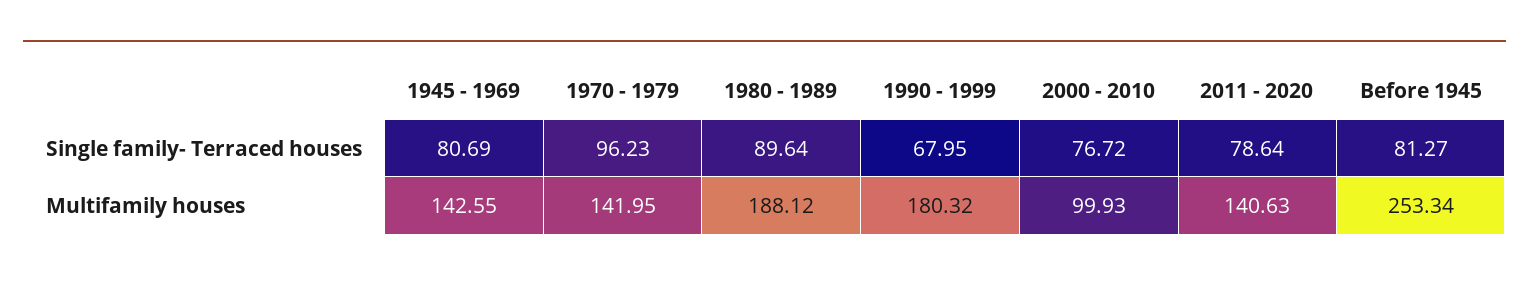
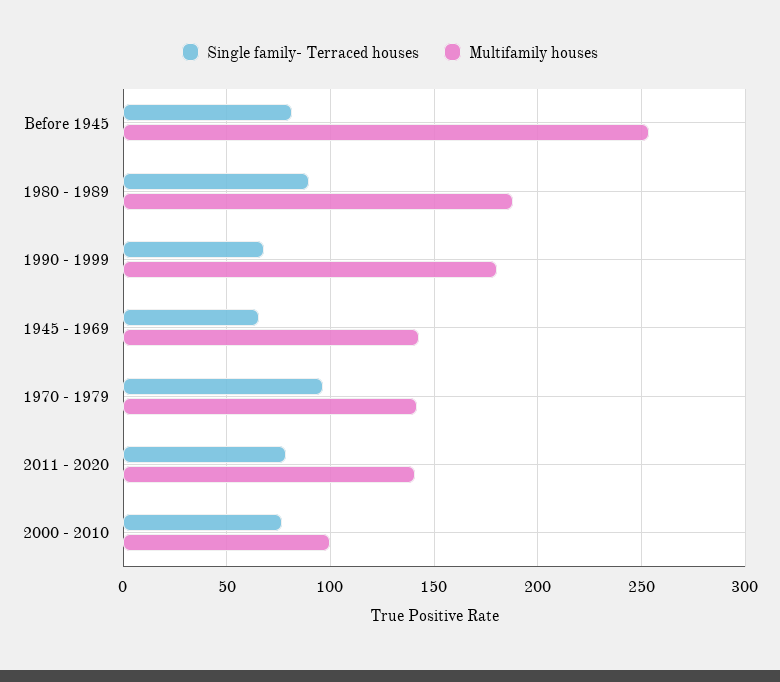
  {
    "Single family- Terraced houses": {
-     "1945 - 1969": 80.69,
+     "1945 - 1969": 65,
      "1970 - 1979": 96.23,
      "1980 - 1989": 89.64,
      "1990 - 1999": 67.95,
      "2000 - 2010": 76.72,
      "2011 - 2020": 78.64,
      "Before 1945": 81.27
    },
    "Multifamily houses": {
      "1945 - 1969": 142.55,
      "1970 - 1979": 141.95,
      "1980 - 1989": 188.12,
      "1990 - 1999": 180.32,
      "2000 - 2010": 99.93,
      "2011 - 2020": 140.63,
      "Before 1945": 253.34
    }
  }

